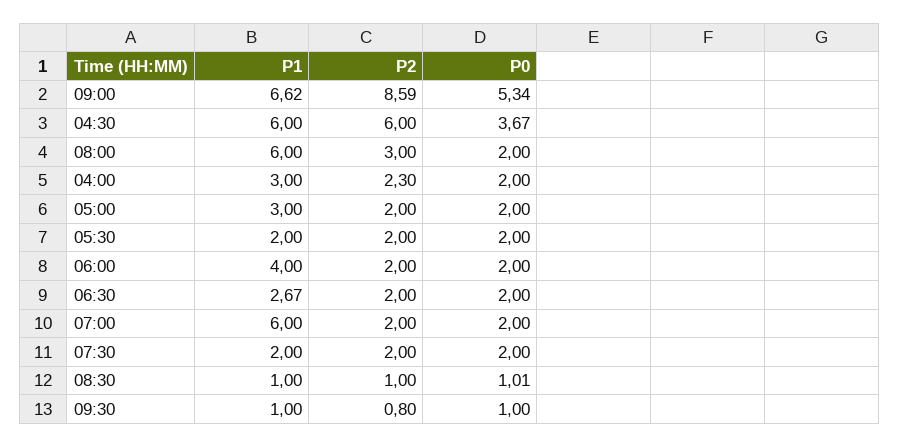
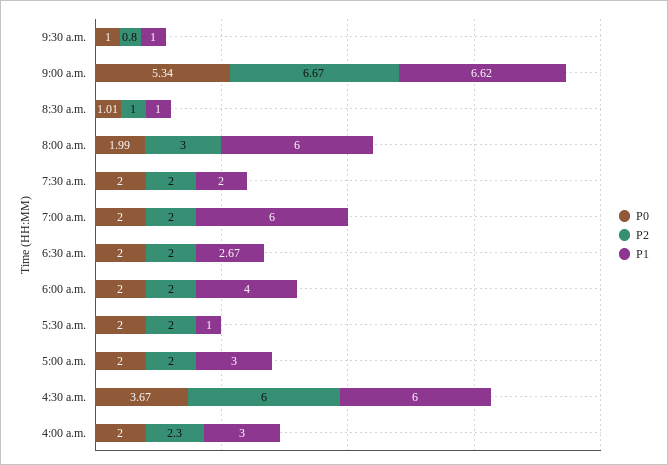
  {
    "P1": {
      "09:00": 6.62,
      "04:30": 6,
      "08:00": 6,
      "04:00": 3,
      "05:00": 3,
-     "05:30": 2,
+     "05:30": 1,
      "06:00": 4,
      "06:30": 2.67,
      "07:00": 6,
      "07:30": 2,
      "08:30": 1,
      "09:30": 1
    },
    "P2": {
-     "09:00": 8.59,
+     "09:00": 6.67,
      "04:30": 6,
      "08:00": 3,
      "04:00": 2.3,
      "05:00": 2,
      "05:30": 2,
      "06:00": 2,
      "06:30": 2,
      "07:00": 2,
      "07:30": 2,
      "08:30": 1,
      "09:30": 0.8
    },
    "P0": {
      "09:00": 5.34,
      "04:30": 3.67,
-     "08:00": 2,
+     "08:00": 1.99,
      "04:00": 2,
      "05:00": 2,
      "05:30": 2,
      "06:00": 2,
      "06:30": 2,
      "07:00": 2,
      "07:30": 2,
      "08:30": 1.01,
      "09:30": 1
    }
  }

